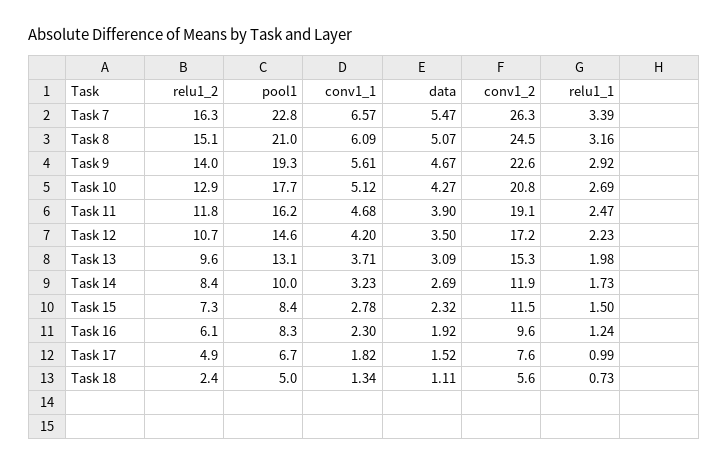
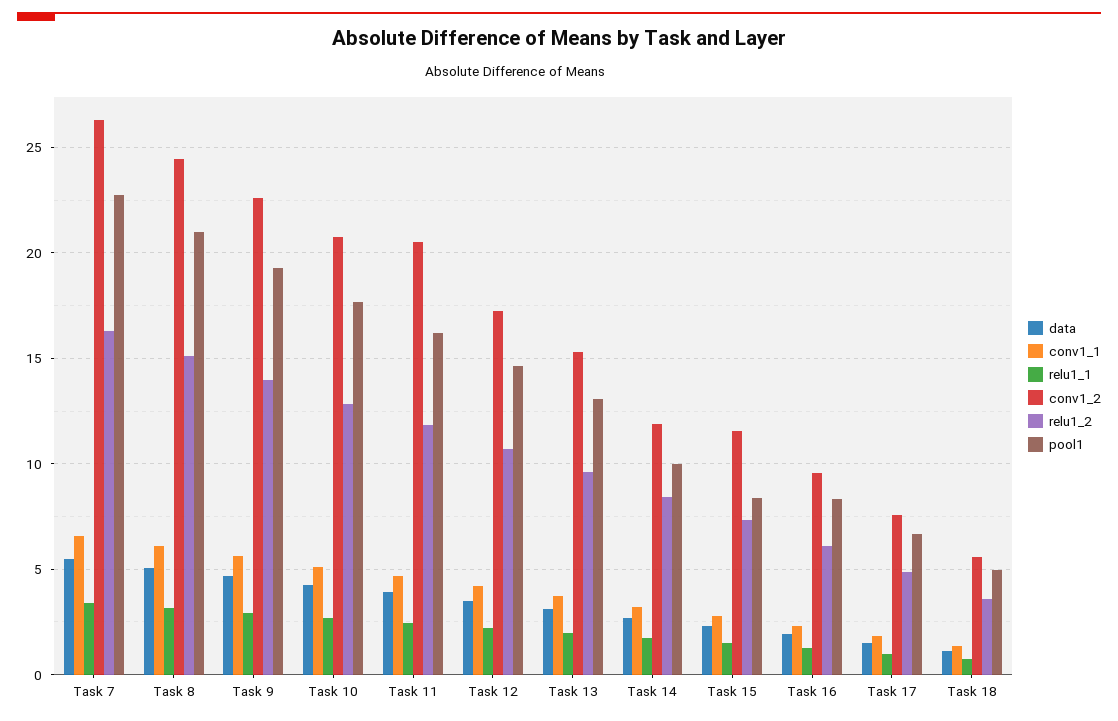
  {
    "relu1_2": {
      "Task 7": 16.3,
      "Task 8": 15.1,
      "Task 9": 14,
      "Task 10": 12.9,
      "Task 11": 11.8,
      "Task 12": 10.7,
      "Task 13": 9.6,
      "Task 14": 8.4,
      "Task 15": 7.3,
      "Task 16": 6.1,
      "Task 17": 4.9,
-     "Task 18": 2.4
+     "Task 18": 3.5
    },
    "pool1": {
      "Task 7": 22.8,
      "Task 8": 21,
      "Task 9": 19.3,
      "Task 10": 17.7,
      "Task 11": 16.2,
      "Task 12": 14.6,
      "Task 13": 13.1,
      "Task 14": 10,
      "Task 15": 8.4,
      "Task 16": 8.3,
      "Task 17": 6.7,
      "Task 18": 5
    },
    "conv1_1": {
      "Task 7": 6.57,
      "Task 8": 6.09,
      "Task 9": 5.61,
      "Task 10": 5.12,
      "Task 11": 4.68,
      "Task 12": 4.2,
      "Task 13": 3.71,
      "Task 14": 3.23,
      "Task 15": 2.78,
      "Task 16": 2.3,
      "Task 17": 1.82,
      "Task 18": 1.34
    },
    "data": {
      "Task 7": 5.47,
      "Task 8": 5.07,
      "Task 9": 4.67,
      "Task 10": 4.27,
      "Task 11": 3.9,
      "Task 12": 3.5,
      "Task 13": 3.09,
      "Task 14": 2.69,
      "Task 15": 2.32,
      "Task 16": 1.92,
      "Task 17": 1.52,
      "Task 18": 1.11
    },
    "conv1_2": {
      "Task 7": 26.3,
      "Task 8": 24.5,
      "Task 9": 22.6,
      "Task 10": 20.8,
-     "Task 11": 19.1,
+     "Task 11": 20.5,
      "Task 12": 17.2,
      "Task 13": 15.3,
      "Task 14": 11.9,
      "Task 15": 11.5,
      "Task 16": 9.6,
      "Task 17": 7.6,
      "Task 18": 5.6
    },
    "relu1_1": {
      "Task 7": 3.39,
      "Task 8": 3.16,
      "Task 9": 2.92,
      "Task 10": 2.69,
      "Task 11": 2.47,
      "Task 12": 2.23,
      "Task 13": 1.98,
      "Task 14": 1.73,
      "Task 15": 1.5,
      "Task 16": 1.24,
      "Task 17": 0.99,
      "Task 18": 0.73
    }
  }

